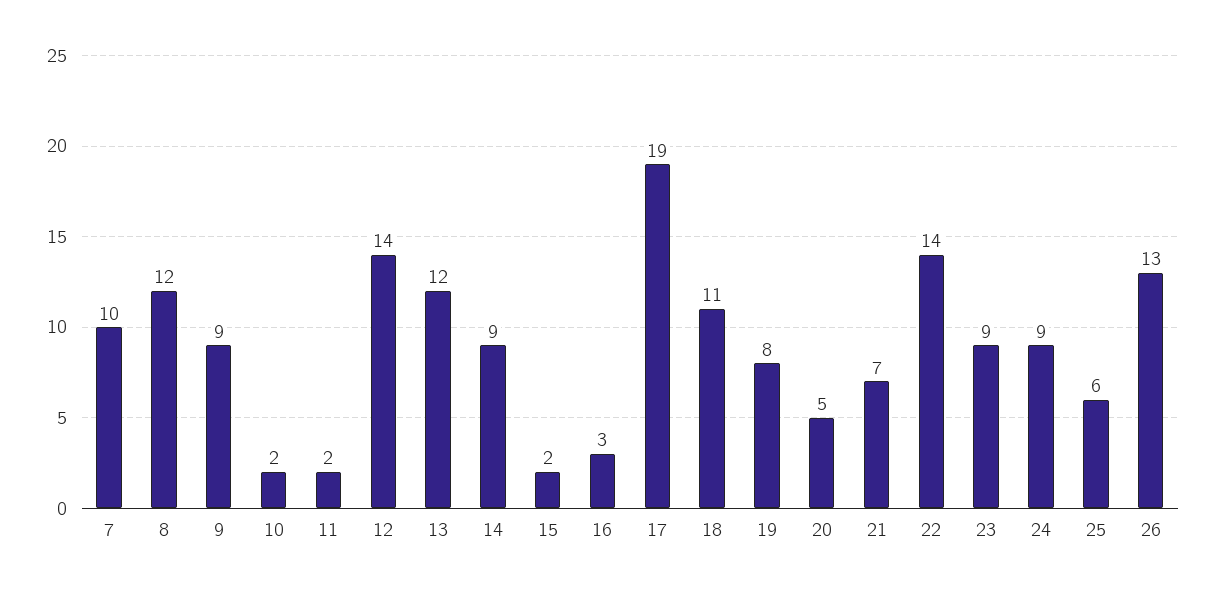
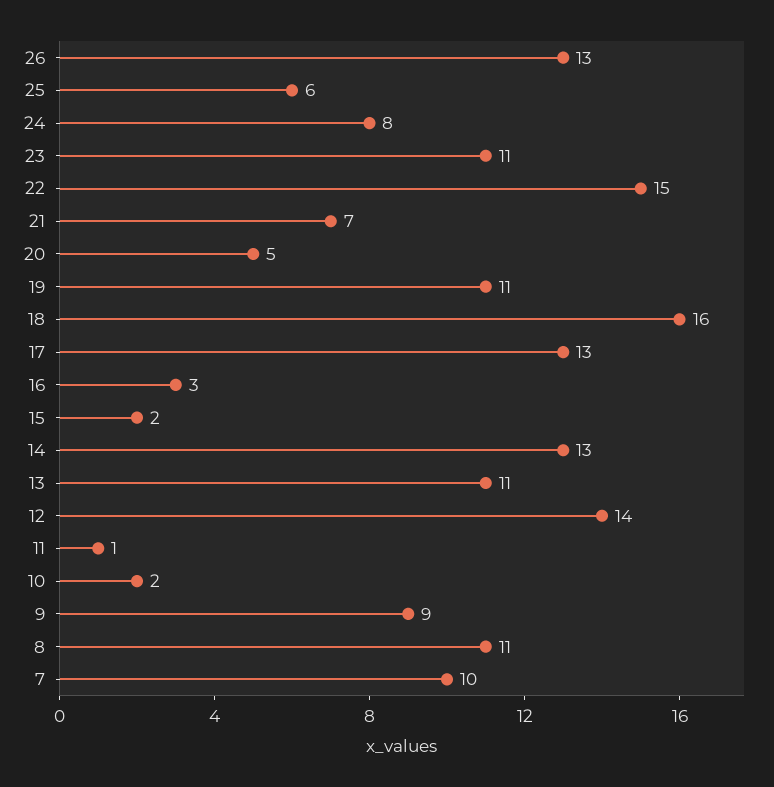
  {
    "7": 10,
-   "8": 12,
+   "8": 11,
    "9": 9,
    "10": 2,
-   "11": 2,
+   "11": 1,
    "12": 14,
-   "13": 12,
+   "13": 11,
-   "14": 9,
+   "14": 13,
    "15": 2,
    "16": 3,
-   "17": 19,
+   "17": 13,
-   "18": 11,
+   "18": 16,
-   "19": 8,
+   "19": 11,
    "20": 5,
    "21": 7,
-   "22": 14,
+   "22": 15,
-   "23": 9,
+   "23": 11,
-   "24": 9,
+   "24": 8,
    "25": 6,
    "26": 13
  }

